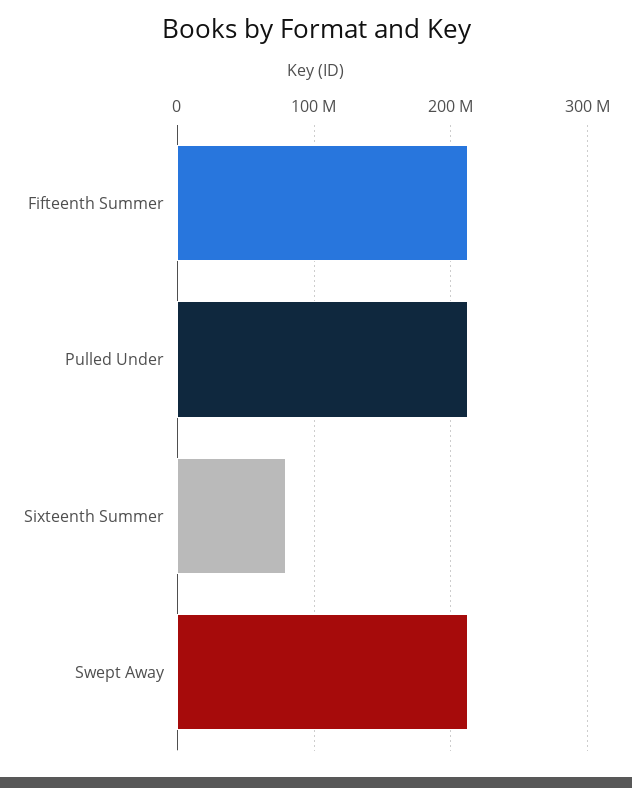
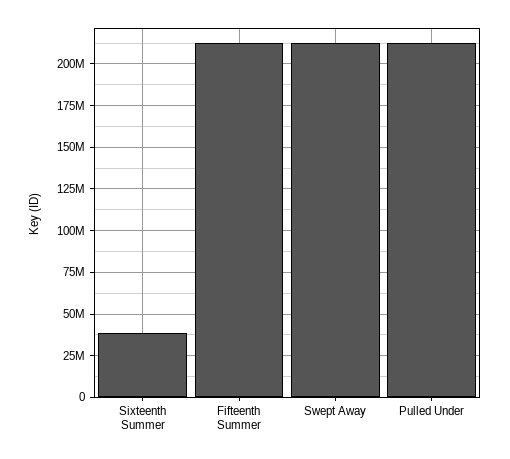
  {
    "Fifteenth Summer": 215000000,
    "Pulled Under": 215000000,
-   "Sixteenth Summer": 80000000,
+   "Sixteenth Summer": 40000000,
    "Swept Away": 215000000
  }

